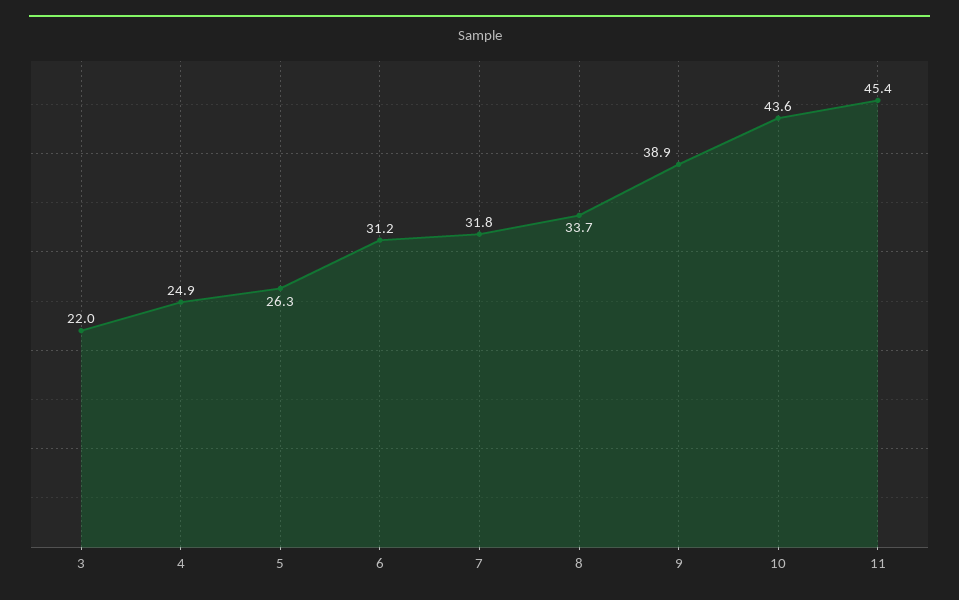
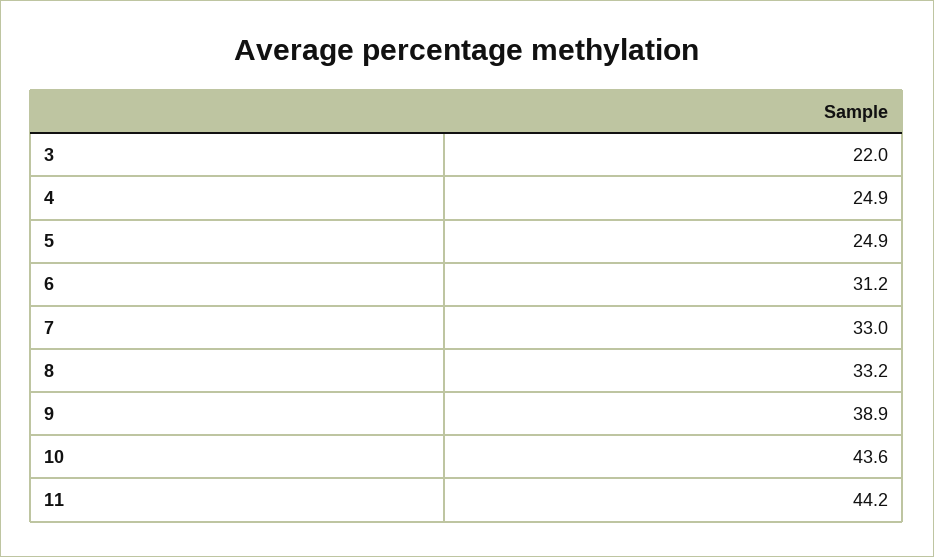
  {
    "3": 22,
    "4": 24.9,
-   "5": 26.3,
+   "5": 24.9,
    "6": 31.2,
-   "7": 31.8,
+   "7": 33,
-   "8": 33.7,
+   "8": 33.2,
    "9": 38.9,
    "10": 43.6,
-   "11": 45.4
+   "11": 44.2
  }

